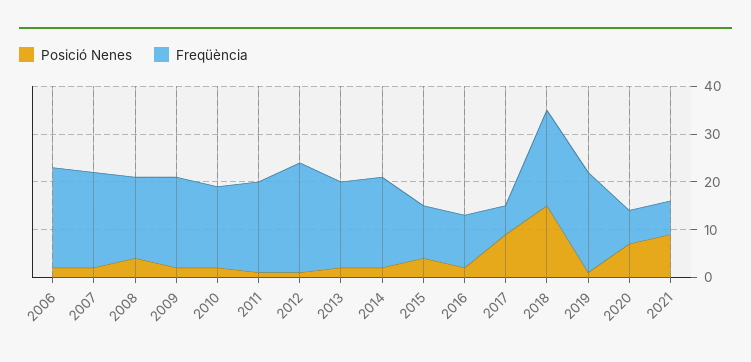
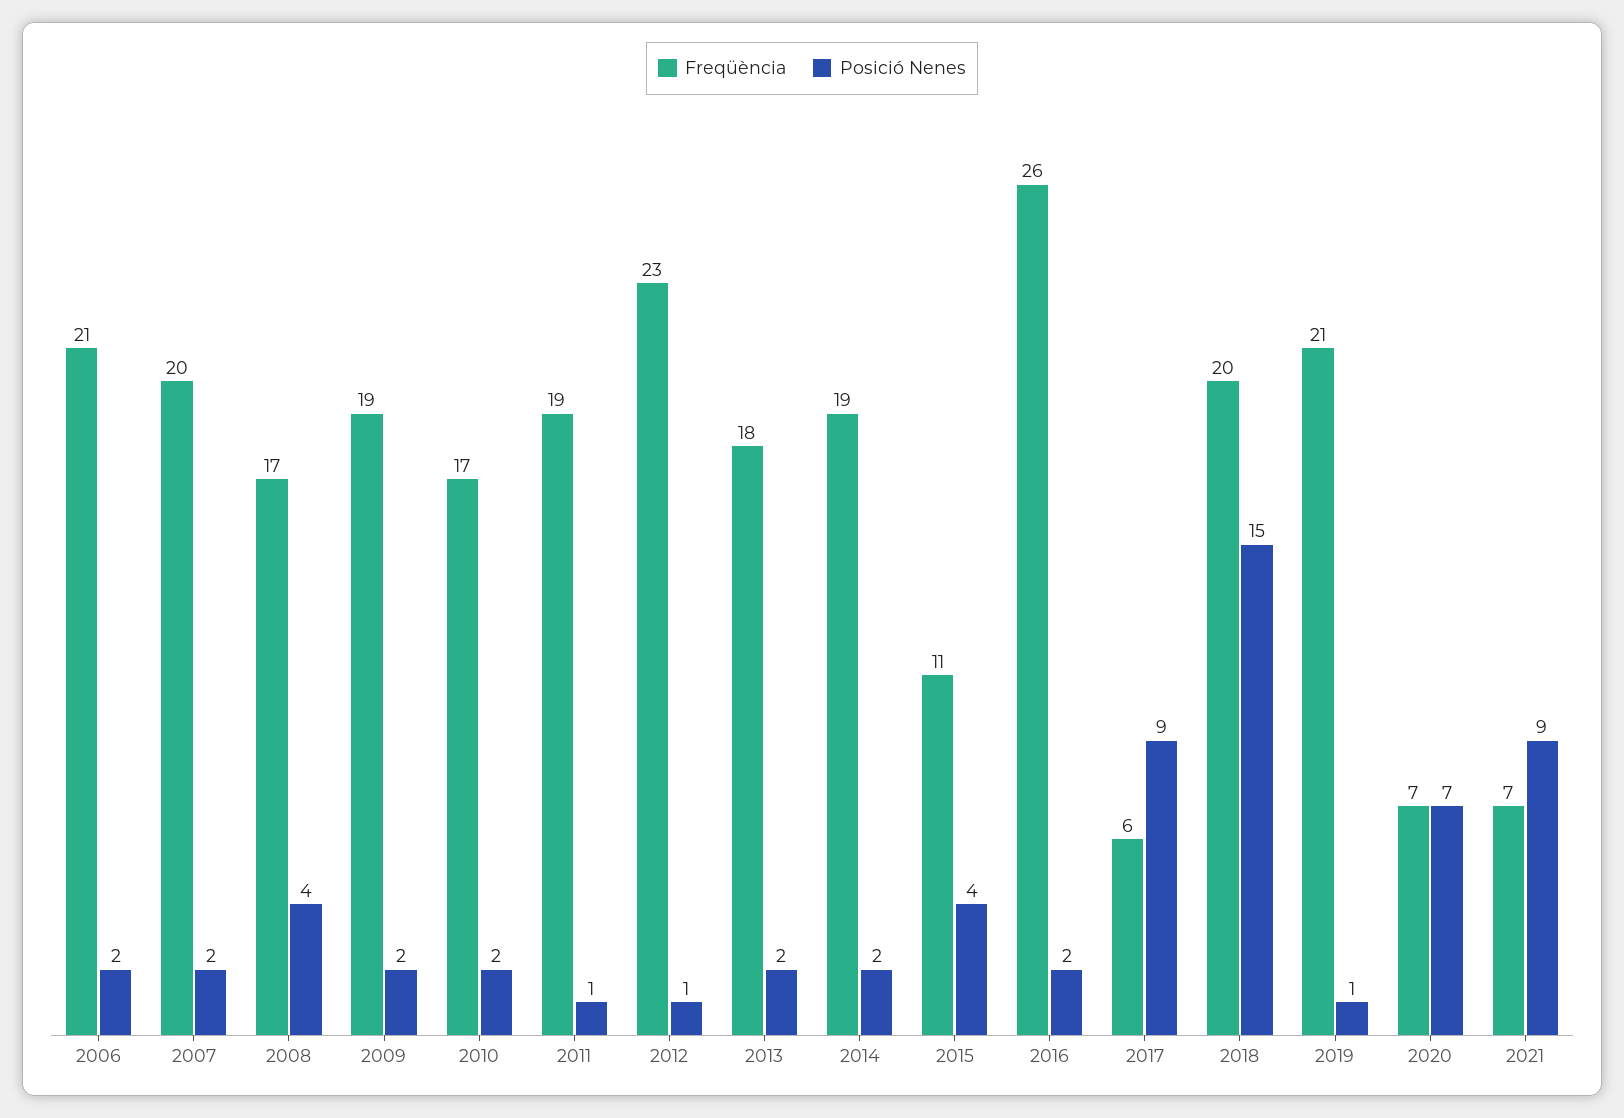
  {
    "Posició Nenes": {
      "2006": 2,
      "2007": 2,
      "2008": 4,
      "2009": 2,
      "2010": 2,
      "2011": 1,
      "2012": 1,
      "2013": 2,
      "2014": 2,
      "2015": 4,
      "2016": 2,
      "2017": 9,
      "2018": 15,
      "2019": 1,
      "2020": 7,
      "2021": 9
    },
    "Freqüència": {
      "2006": 21,
      "2007": 20,
      "2008": 17,
      "2009": 19,
      "2010": 17,
      "2011": 19,
      "2012": 23,
      "2013": 18,
      "2014": 19,
      "2015": 11,
-     "2016": 10,
+     "2016": 26,
      "2017": 6,
      "2018": 20,
      "2019": 21,
      "2020": 7,
      "2021": 7
    }
  }

